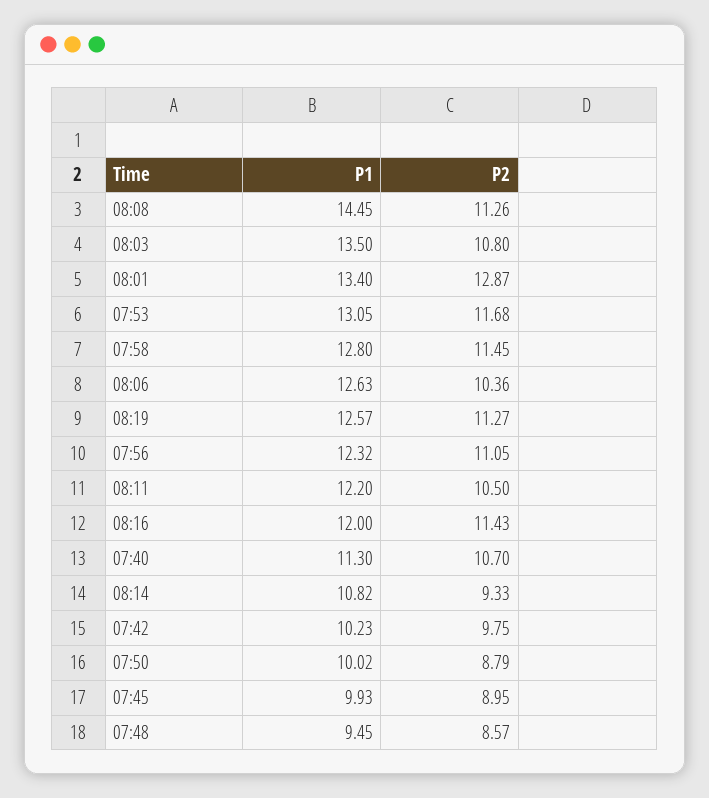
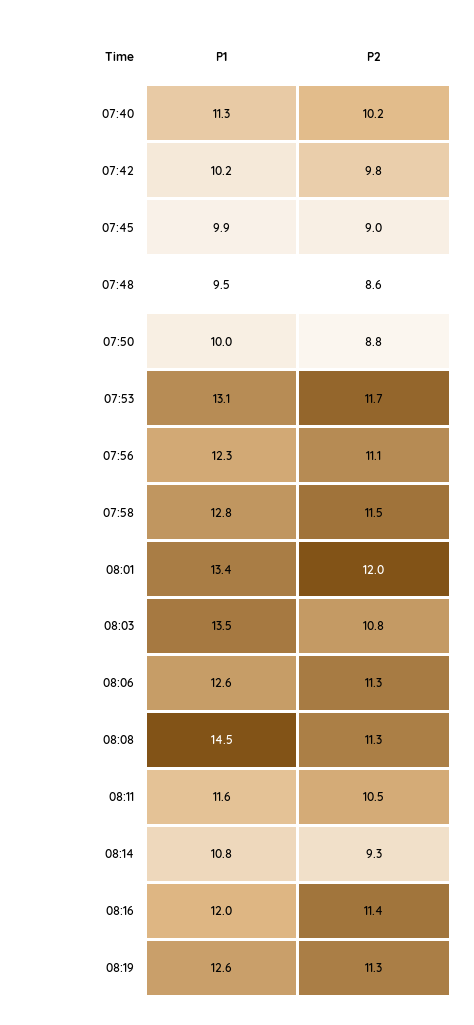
  {
    "P1": {
      "08:08": 14.45,
      "08:03": 13.5,
      "08:01": 13.4,
      "07:53": 13.05,
      "07:58": 12.8,
      "08:06": 12.63,
      "08:19": 12.57,
      "07:56": 12.32,
-     "08:11": 12.2,
+     "08:11": 11.6,
      "08:16": 12,
      "07:40": 11.3,
      "08:14": 10.82,
      "07:42": 10.23,
      "07:50": 10.02,
      "07:45": 9.93,
      "07:48": 9.45
    },
    "P2": {
      "08:08": 11.26,
      "08:03": 10.8,
-     "08:01": 12.87,
+     "08:01": 12,
      "07:53": 11.68,
      "07:58": 11.45,
-     "08:06": 10.36,
+     "08:06": 11.3,
      "08:19": 11.27,
      "07:56": 11.05,
      "08:11": 10.5,
      "08:16": 11.43,
-     "07:40": 10.7,
+     "07:40": 10.2,
      "08:14": 9.33,
      "07:42": 9.75,
      "07:50": 8.79,
      "07:45": 8.95,
      "07:48": 8.57
    }
  }

